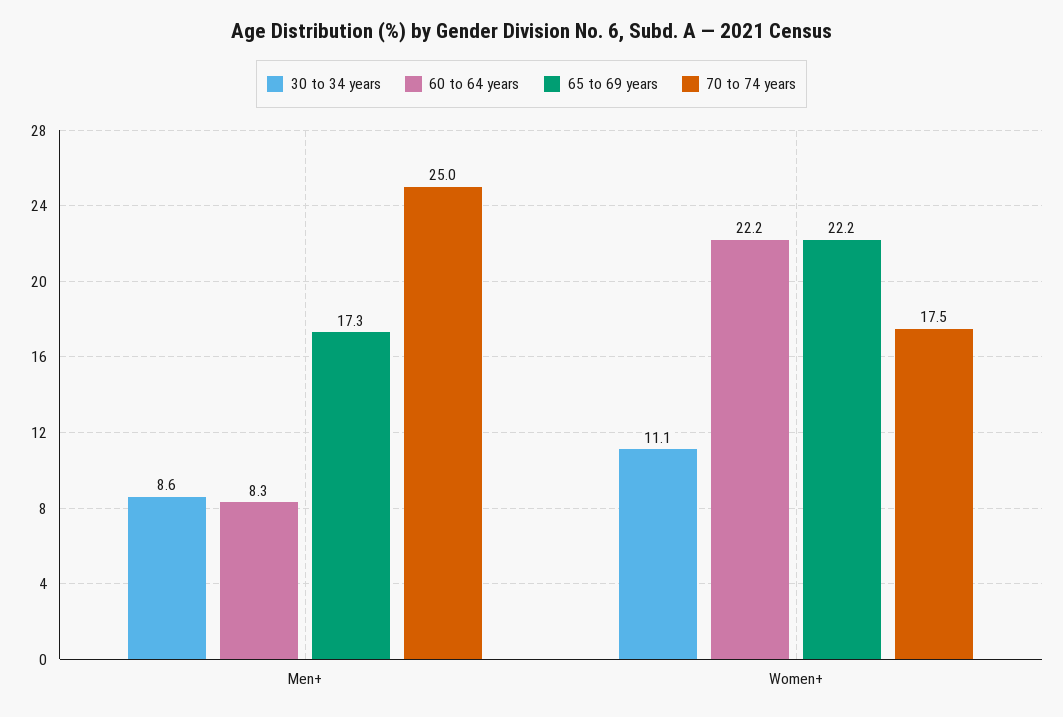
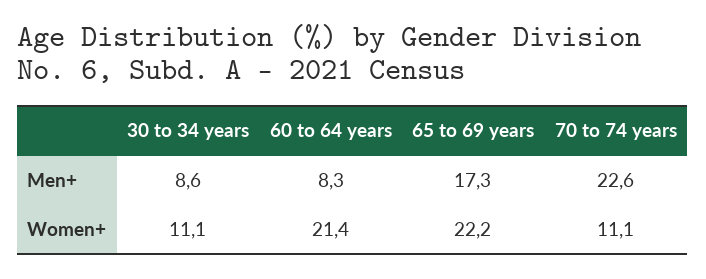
  {
    "30 to 34 years": {
      "Men+": 8.6,
      "Women+": 11.1
    },
    "60 to 64 years": {
      "Men+": 8.3,
-     "Women+": 22.2
+     "Women+": 21.4
    },
    "65 to 69 years": {
      "Men+": 17.3,
      "Women+": 22.2
    },
    "70 to 74 years": {
-     "Men+": 25,
+     "Men+": 22.6,
-     "Women+": 17.5
+     "Women+": 11.1
    }
  }

